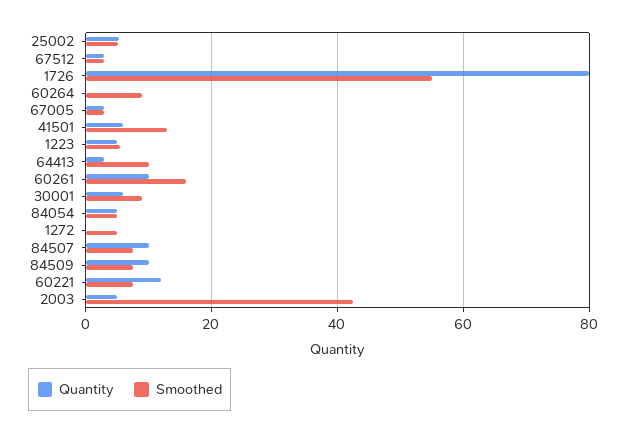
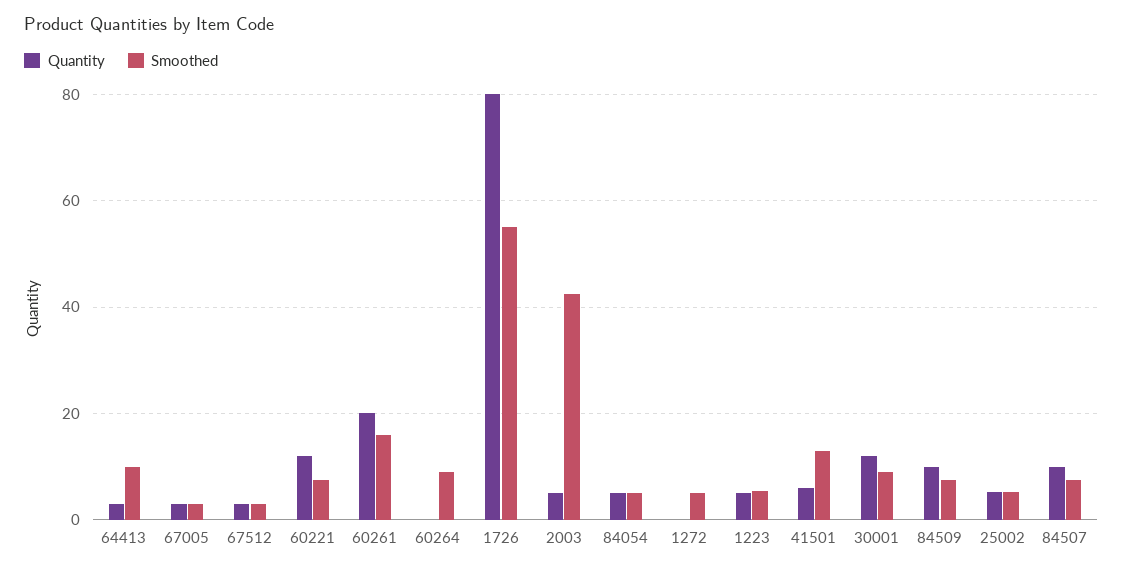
  {
    "Quantity": {
      "25002": 6,
      "67512": 4,
      "1726": 80,
      "60264": 0,
      "67005": 4,
      "41501": 6,
      "1223": 6,
      "64413": 4,
-     "60261": 10,
+     "60261": 20,
-     "30001": 6,
+     "30001": 12,
      "84054": 6,
      "1272": 0,
      "84507": 10,
      "84509": 10,
      "60221": 12,
      "2003": 6
    },
    "Smoothed": {
      "25002": 6,
      "67512": 4,
      "1726": 56,
      "60264": 10,
      "67005": 4,
      "41501": 14,
      "1223": 6,
      "64413": 10,
      "60261": 16,
      "30001": 10,
      "84054": 6,
      "1272": 6,
      "84507": 8,
      "84509": 8,
      "60221": 8,
      "2003": 42
    }
  }

